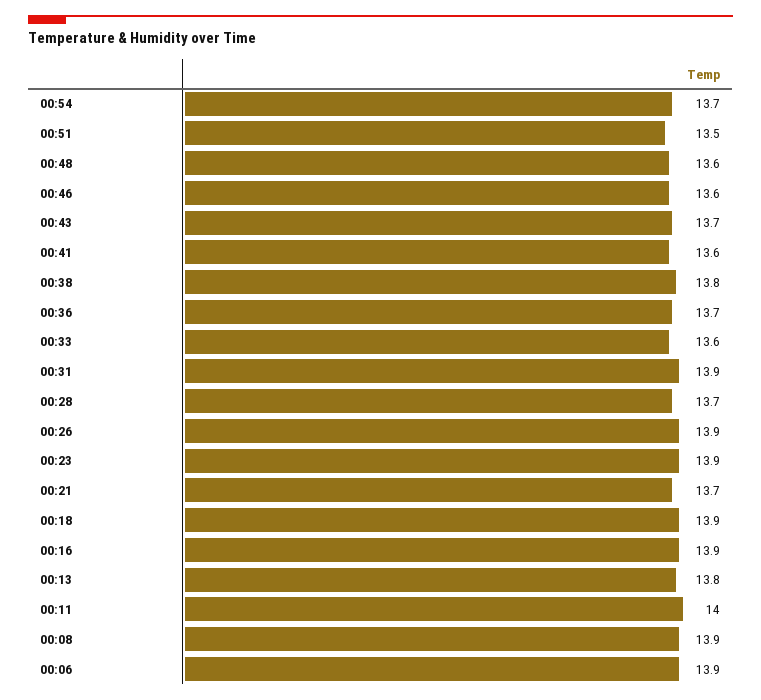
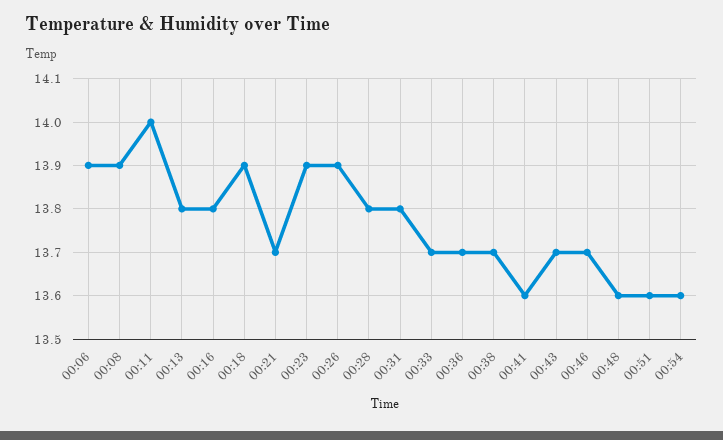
  {
-   "00:54": 13.7,
+   "00:54": 13.6,
-   "00:51": 13.5,
+   "00:51": 13.6,
    "00:48": 13.6,
-   "00:46": 13.6,
+   "00:46": 13.7,
    "00:43": 13.7,
    "00:41": 13.6,
-   "00:38": 13.8,
+   "00:38": 13.7,
    "00:36": 13.7,
-   "00:33": 13.6,
+   "00:33": 13.7,
-   "00:31": 13.9,
+   "00:31": 13.8,
-   "00:28": 13.7,
+   "00:28": 13.8,
    "00:26": 13.9,
    "00:23": 13.9,
    "00:21": 13.7,
    "00:18": 13.9,
-   "00:16": 13.9,
+   "00:16": 13.8,
    "00:13": 13.8,
    "00:11": 14,
    "00:08": 13.9,
    "00:06": 13.9
  }

